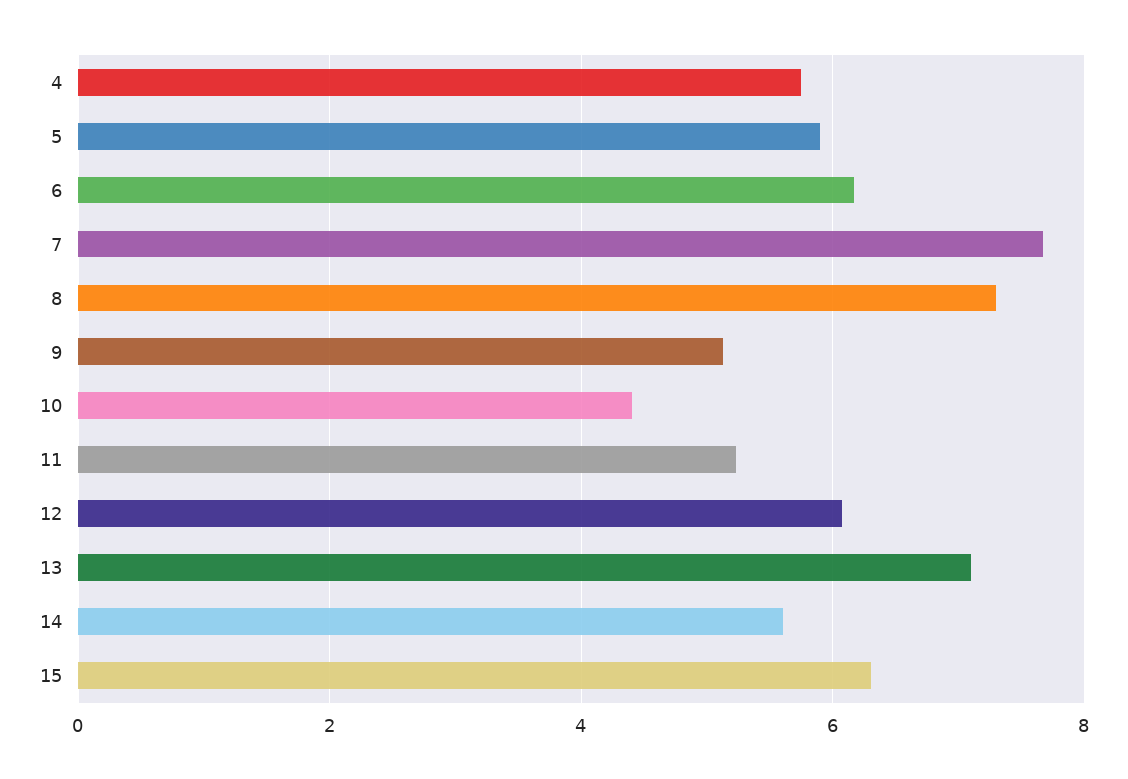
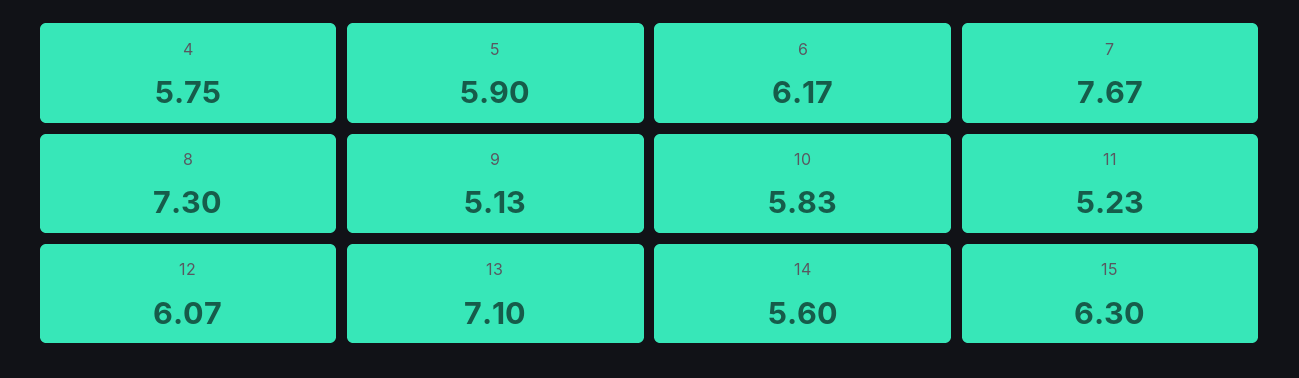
  {
    "4": 5.75,
    "5": 5.9,
    "6": 6.17,
    "7": 7.67,
    "8": 7.3,
    "9": 5.13,
-   "10": 4.4,
+   "10": 5.83,
    "11": 5.23,
    "12": 6.07,
    "13": 7.1,
    "14": 5.6,
    "15": 6.3
  }

